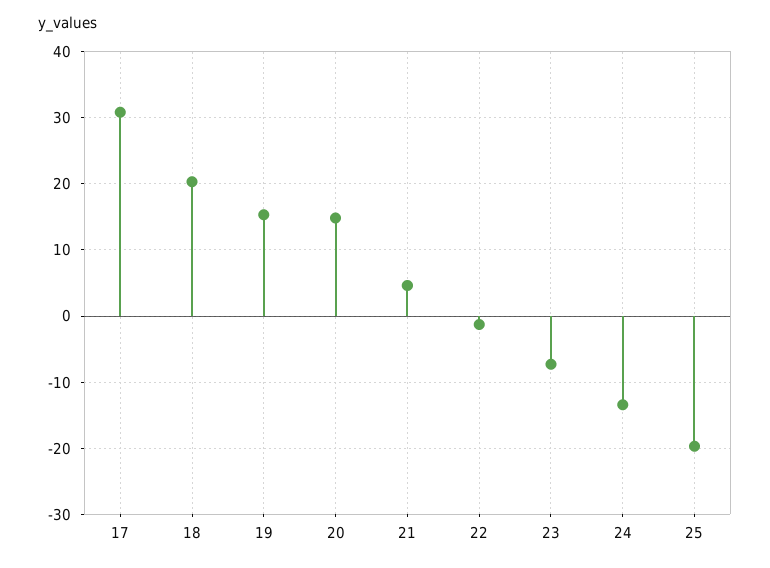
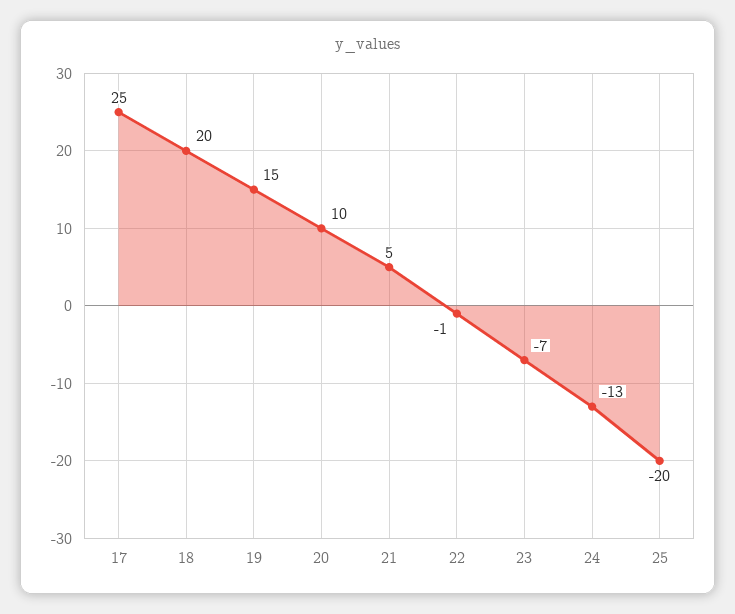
  {
-   "17": 31,
+   "17": 25,
    "18": 20,
    "19": 15,
-   "20": 15,
+   "20": 10,
    "21": 5,
    "22": -1,
    "23": -7,
    "24": -13,
    "25": -20
  }

